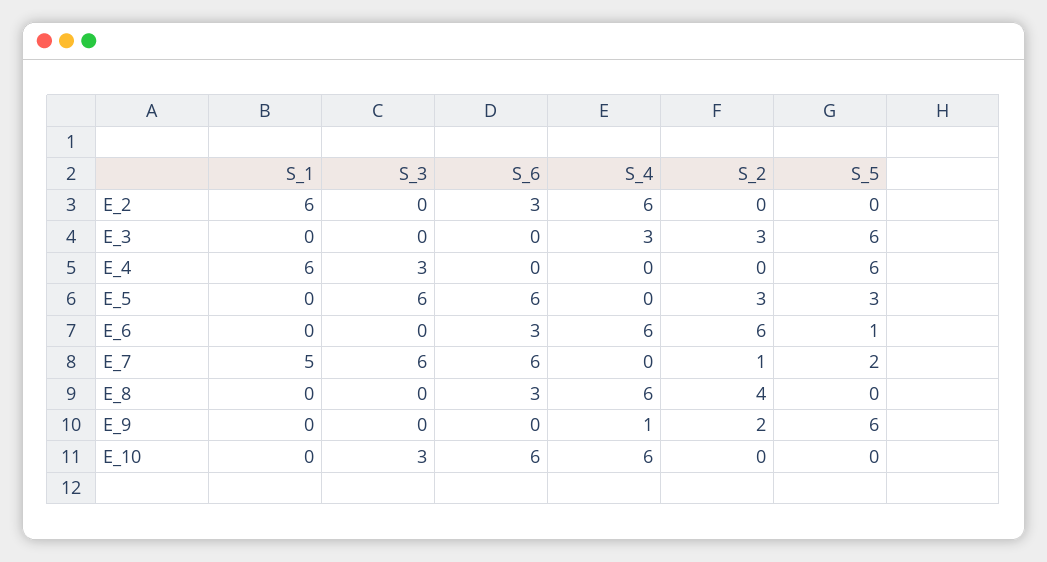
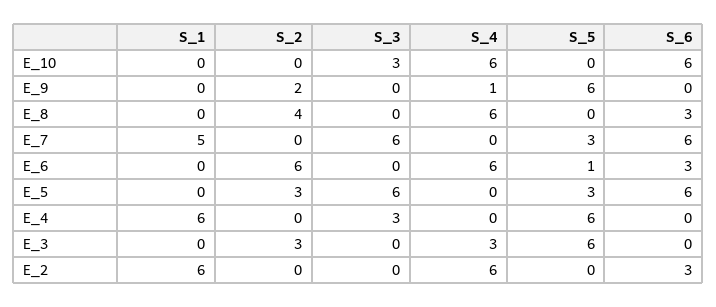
  {
    "S_1": {
      "E_2": 6,
      "E_3": 0,
      "E_4": 6,
      "E_5": 0,
      "E_6": 0,
      "E_7": 5,
      "E_8": 0,
      "E_9": 0,
      "E_10": 0
    },
    "S_3": {
      "E_2": 0,
      "E_3": 0,
      "E_4": 3,
      "E_5": 6,
      "E_6": 0,
      "E_7": 6,
      "E_8": 0,
      "E_9": 0,
      "E_10": 3
    },
    "S_6": {
      "E_2": 3,
      "E_3": 0,
      "E_4": 0,
      "E_5": 6,
      "E_6": 3,
      "E_7": 6,
      "E_8": 3,
      "E_9": 0,
      "E_10": 6
    },
    "S_4": {
      "E_2": 6,
      "E_3": 3,
      "E_4": 0,
      "E_5": 0,
      "E_6": 6,
      "E_7": 0,
      "E_8": 6,
      "E_9": 1,
      "E_10": 6
    },
    "S_2": {
      "E_2": 0,
      "E_3": 3,
      "E_4": 0,
      "E_5": 3,
      "E_6": 6,
-     "E_7": 1,
+     "E_7": 0,
      "E_8": 4,
      "E_9": 2,
      "E_10": 0
    },
    "S_5": {
      "E_2": 0,
      "E_3": 6,
      "E_4": 6,
      "E_5": 3,
      "E_6": 1,
-     "E_7": 2,
+     "E_7": 3,
      "E_8": 0,
      "E_9": 6,
      "E_10": 0
    }
  }

